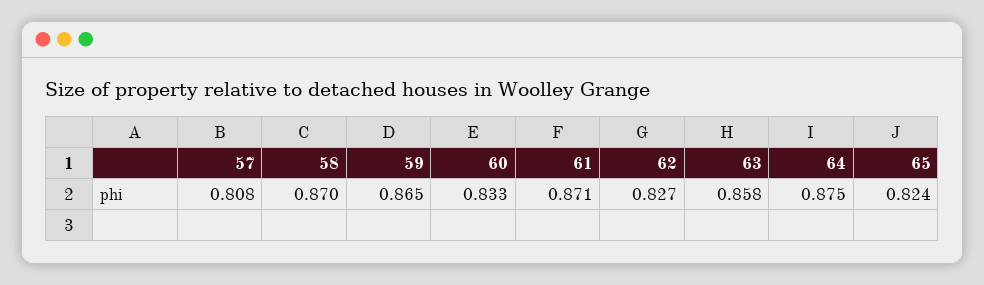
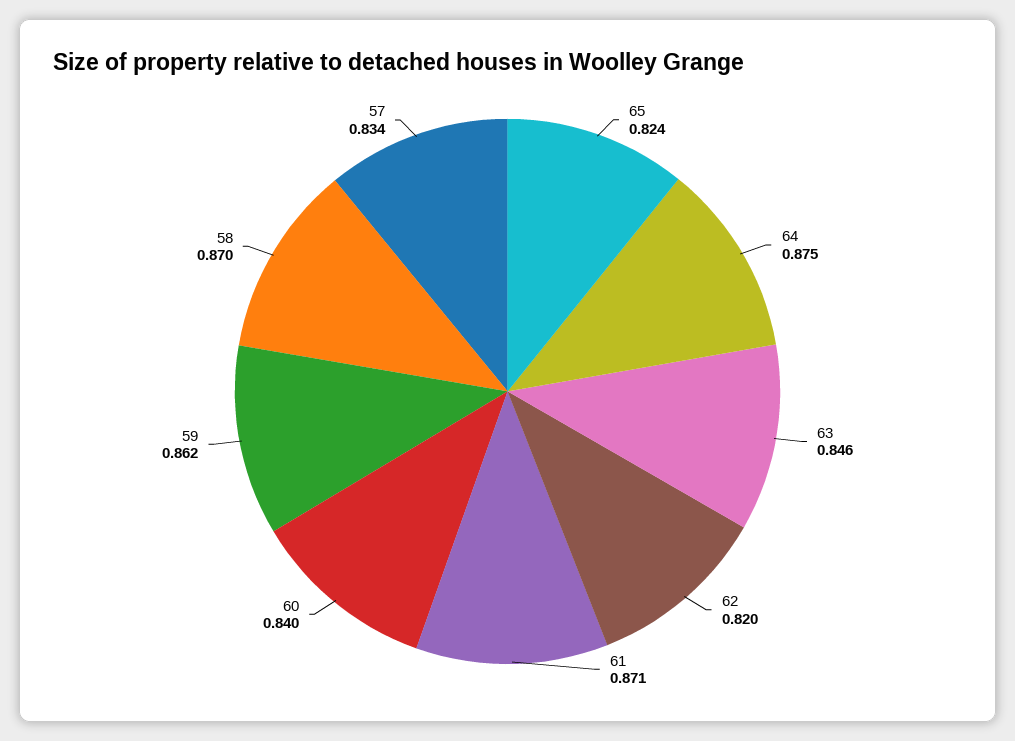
  {
-   "57": 0.808,
+   "57": 0.834,
    "58": 0.87,
-   "59": 0.865,
+   "59": 0.862,
-   "60": 0.833,
+   "60": 0.84,
    "61": 0.871,
-   "62": 0.827,
+   "62": 0.82,
-   "63": 0.858,
+   "63": 0.846,
    "64": 0.875,
    "65": 0.824
  }

